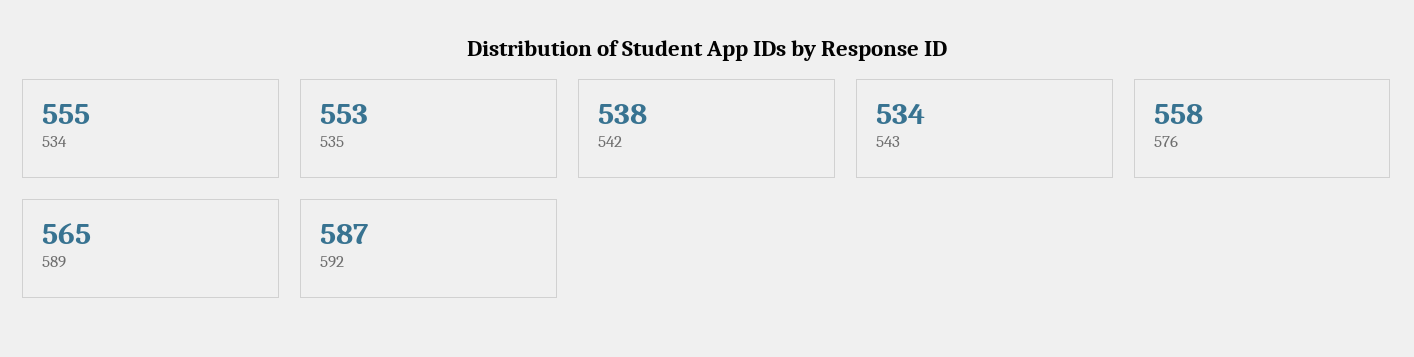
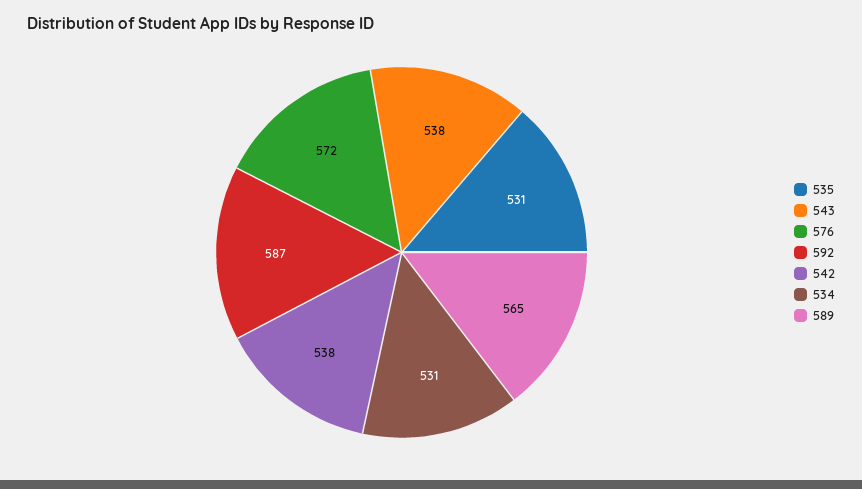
  {
-   "534": 555,
+   "534": 531,
-   "535": 553,
+   "535": 531,
    "542": 538,
-   "543": 534,
+   "543": 538,
-   "576": 558,
+   "576": 572,
    "589": 565,
    "592": 587
  }

